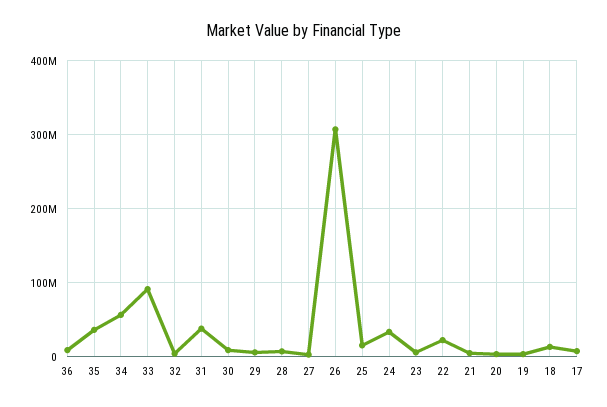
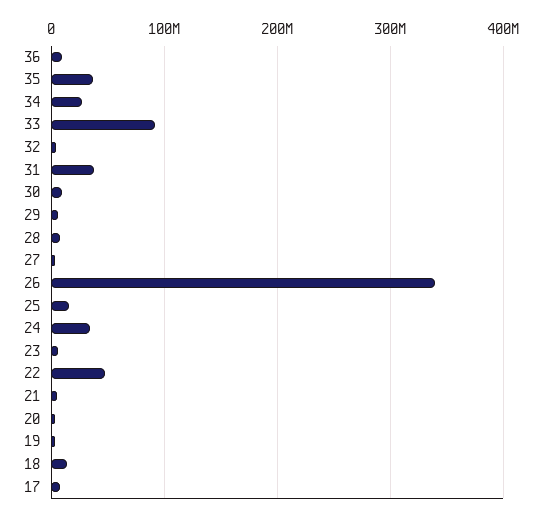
  {
    "36": 10000000,
    "35": 40000000,
-   "34": 60000000,
+   "34": 30000000,
    "33": 90000000,
    "32": 0,
    "31": 40000000,
    "30": 10000000,
    "29": 10000000,
    "28": 10000000,
    "27": 0,
-   "26": 310000000,
+   "26": 340000000,
    "25": 20000000,
    "24": 30000000,
    "23": 10000000,
-   "22": 20000000,
+   "22": 50000000,
    "21": 10000000,
    "20": 0,
    "19": 0,
    "18": 10000000,
    "17": 10000000
  }

